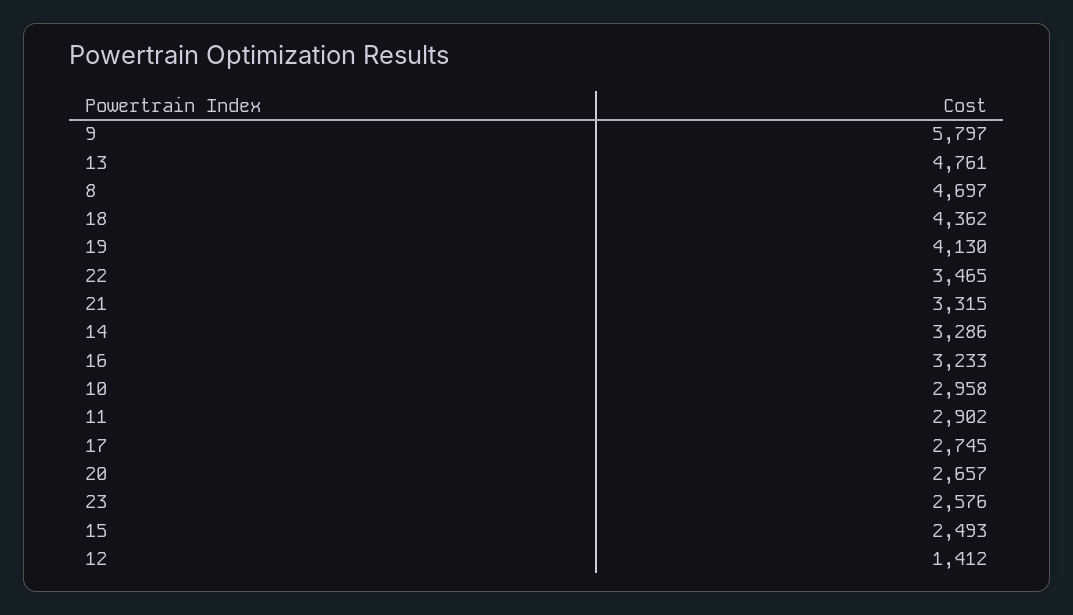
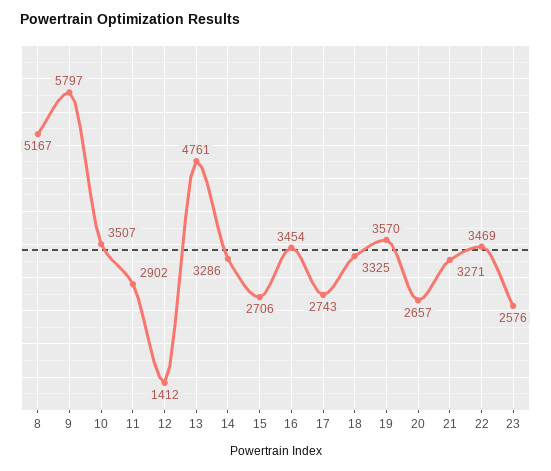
  {
    "9": 5797,
    "13": 4761,
-   "8": 4697,
+   "8": 5167,
-   "18": 4362,
+   "18": 3325,
-   "19": 4130,
+   "19": 3570,
-   "22": 3465,
+   "22": 3469,
-   "21": 3315,
+   "21": 3271,
    "14": 3286,
-   "16": 3233,
+   "16": 3454,
-   "10": 2958,
+   "10": 3507,
    "11": 2902,
-   "17": 2745,
+   "17": 2743,
    "20": 2657,
    "23": 2576,
-   "15": 2493,
+   "15": 2706,
    "12": 1412
  }

